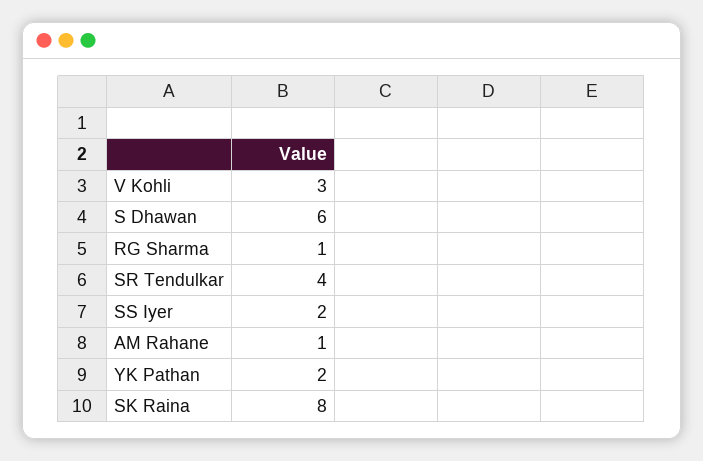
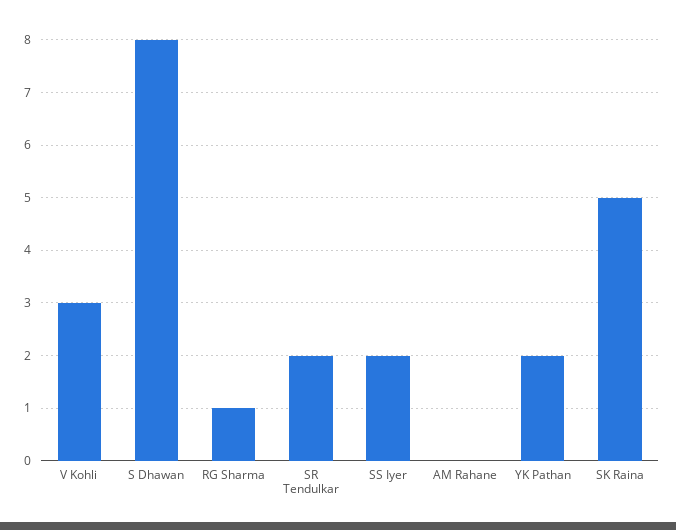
  {
    "V Kohli": 3,
-   "S Dhawan": 6,
+   "S Dhawan": 8,
    "RG Sharma": 1,
-   "SR Tendulkar": 4,
+   "SR Tendulkar": 2,
    "SS Iyer": 2,
-   "AM Rahane": 1,
+   "AM Rahane": 0,
    "YK Pathan": 2,
-   "SK Raina": 8
+   "SK Raina": 5
  }

